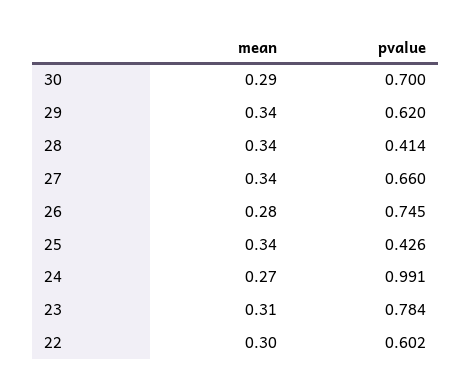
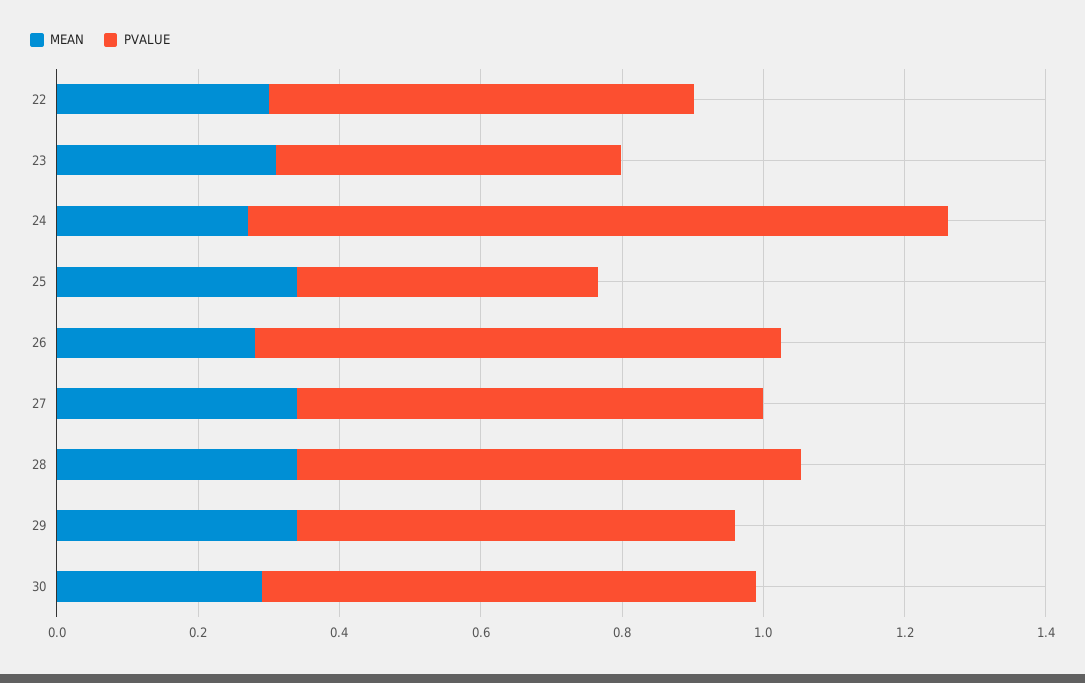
  {
    "mean": {
      "30": 0.29,
      "29": 0.34,
      "28": 0.34,
      "27": 0.34,
      "26": 0.28,
      "25": 0.34,
      "24": 0.27,
      "23": 0.31,
      "22": 0.3
    },
    "pvalue": {
      "30": 0.7,
      "29": 0.62,
-     "28": 0.414,
+     "28": 0.7,
      "27": 0.66,
      "26": 0.745,
      "25": 0.426,
      "24": 0.991,
-     "23": 0.784,
+     "23": 0.5,
      "22": 0.602
    }
  }

